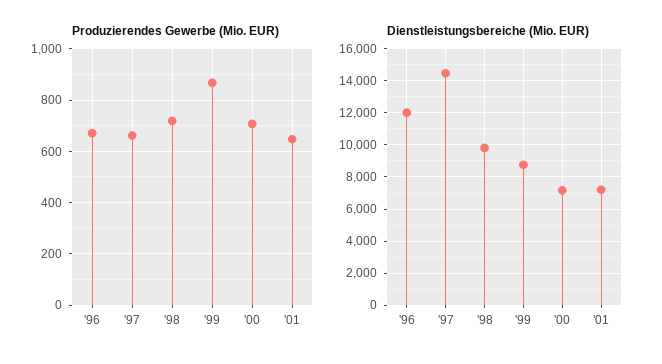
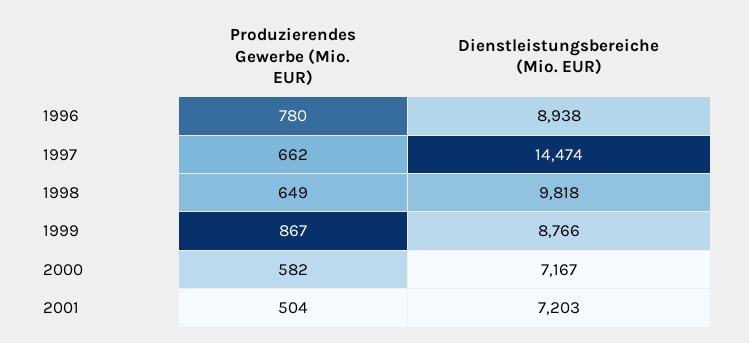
  {
    "Produzierendes Gewerbe (Mio. EUR)": {
-     "'96": 675,
+     "'96": 780,
      "'97": 662,
-     "'98": 725,
+     "'98": 649,
      "'99": 867,
-     "'00": 700,
+     "'00": 582,
-     "'01": 650
+     "'01": 504
    },
    "Dienstleistungsbereiche (Mio. EUR)": {
-     "'96": 12000,
+     "'96": 8938,
      "'97": 14474,
      "'98": 9818,
      "'99": 8766,
      "'00": 7167,
      "'01": 7203
    }
  }

